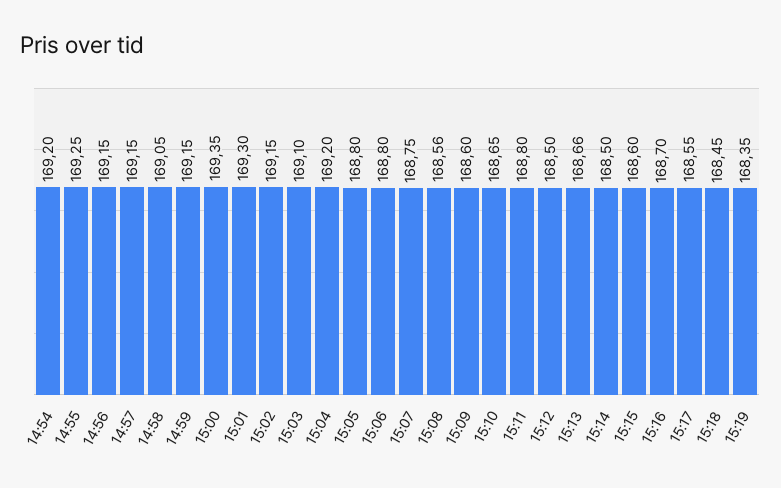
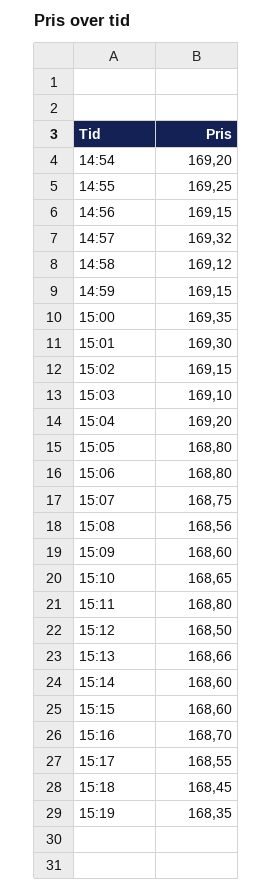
  {
    "14:54": 169.2,
    "14:55": 169.25,
    "14:56": 169.15,
-   "14:57": 169.15,
+   "14:57": 169.32,
-   "14:58": 169.05,
+   "14:58": 169.12,
    "14:59": 169.15,
    "15:00": 169.35,
    "15:01": 169.3,
    "15:02": 169.15,
    "15:03": 169.1,
    "15:04": 169.2,
    "15:05": 168.8,
    "15:06": 168.8,
    "15:07": 168.75,
    "15:08": 168.56,
    "15:09": 168.6,
    "15:10": 168.65,
    "15:11": 168.8,
    "15:12": 168.5,
    "15:13": 168.66,
-   "15:14": 168.5,
+   "15:14": 168.6,
    "15:15": 168.6,
    "15:16": 168.7,
    "15:17": 168.55,
    "15:18": 168.45,
    "15:19": 168.35
  }

